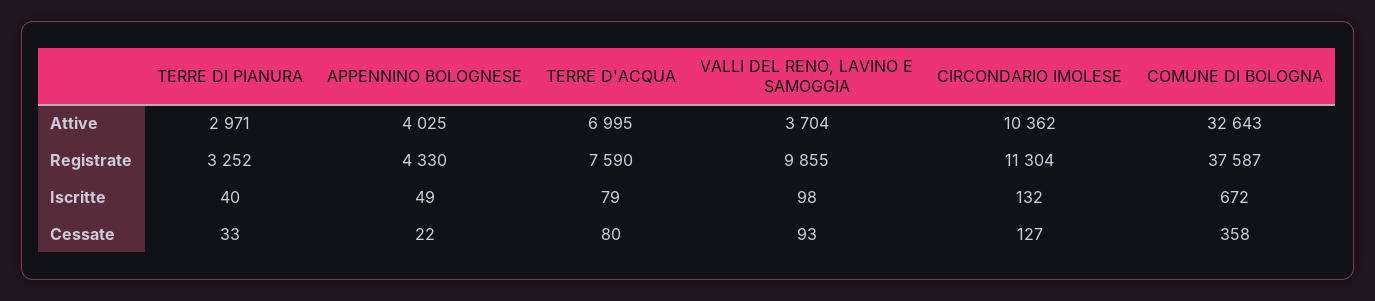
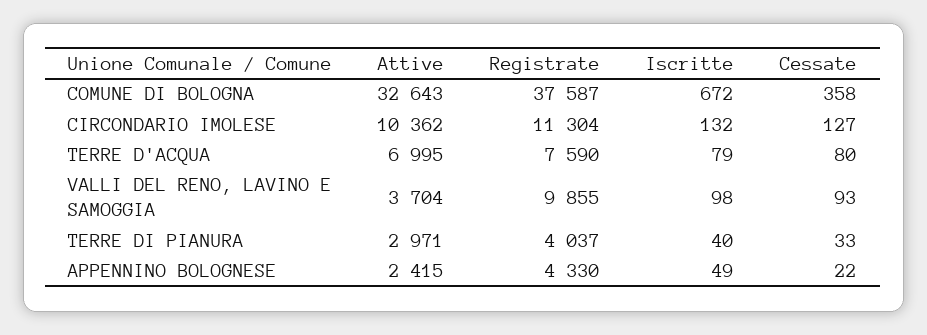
  {
    "TERRE DI PIANURA": {
      "Attive": 2971,
-     "Registrate": 3252,
+     "Registrate": 4037,
      "Iscritte": 40,
      "Cessate": 33
    },
    "APPENNINO BOLOGNESE": {
-     "Attive": 4025,
+     "Attive": 2415,
      "Registrate": 4330,
      "Iscritte": 49,
      "Cessate": 22
    },
    "TERRE D'ACQUA": {
      "Attive": 6995,
      "Registrate": 7590,
      "Iscritte": 79,
      "Cessate": 80
    },
    "VALLI DEL RENO, LAVINO E SAMOGGIA": {
      "Attive": 3704,
      "Registrate": 9855,
      "Iscritte": 98,
      "Cessate": 93
    },
    "CIRCONDARIO IMOLESE": {
      "Attive": 10362,
      "Registrate": 11304,
      "Iscritte": 132,
      "Cessate": 127
    },
    "COMUNE DI BOLOGNA": {
      "Attive": 32643,
      "Registrate": 37587,
      "Iscritte": 672,
      "Cessate": 358
    }
  }

